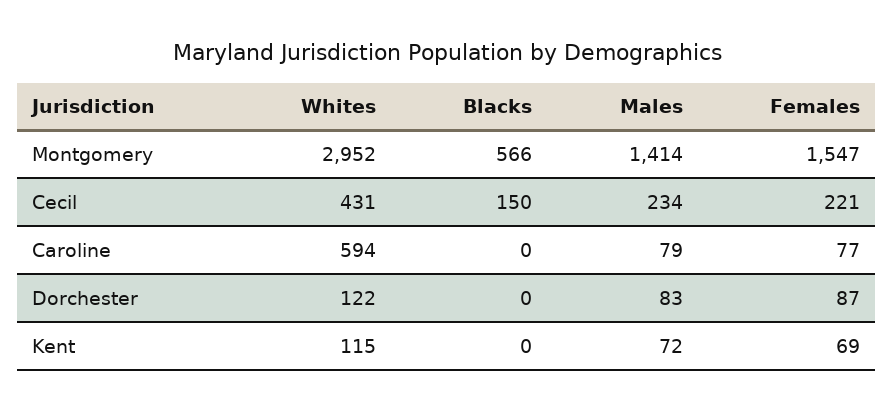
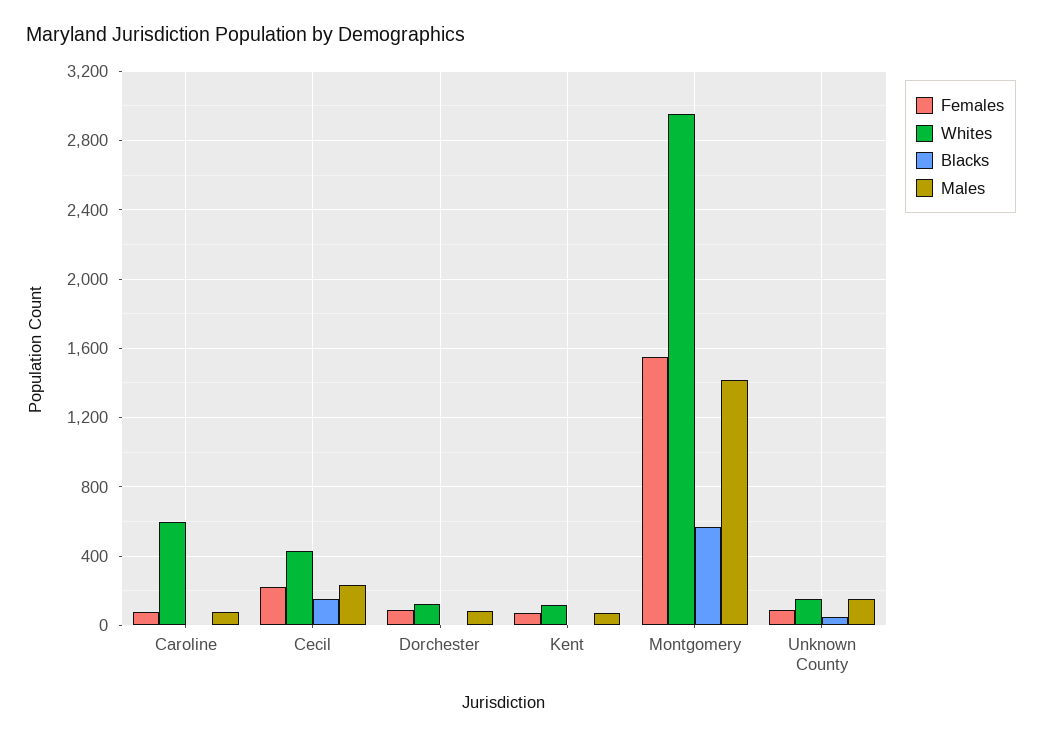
  {
    "Whites": {
      "Montgomery": 2952,
      "Cecil": 431,
      "Caroline": 594,
      "Dorchester": 122,
-     "Kent": 115
+     "Kent": 115,
+     "Unknown County": 150
    },
    "Blacks": {
      "Montgomery": 566,
      "Cecil": 150,
      "Caroline": 0,
      "Dorchester": 0,
-     "Kent": 0
+     "Kent": 0,
+     "Unknown County": 50
    },
    "Males": {
      "Montgomery": 1414,
      "Cecil": 234,
      "Caroline": 79,
      "Dorchester": 83,
-     "Kent": 72
+     "Kent": 72,
+     "Unknown County": 150
    },
    "Females": {
      "Montgomery": 1547,
      "Cecil": 221,
      "Caroline": 77,
      "Dorchester": 87,
-     "Kent": 69
+     "Kent": 69,
+     "Unknown County": 100
    }
  }

